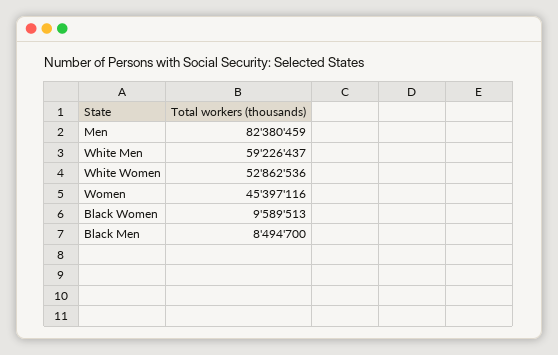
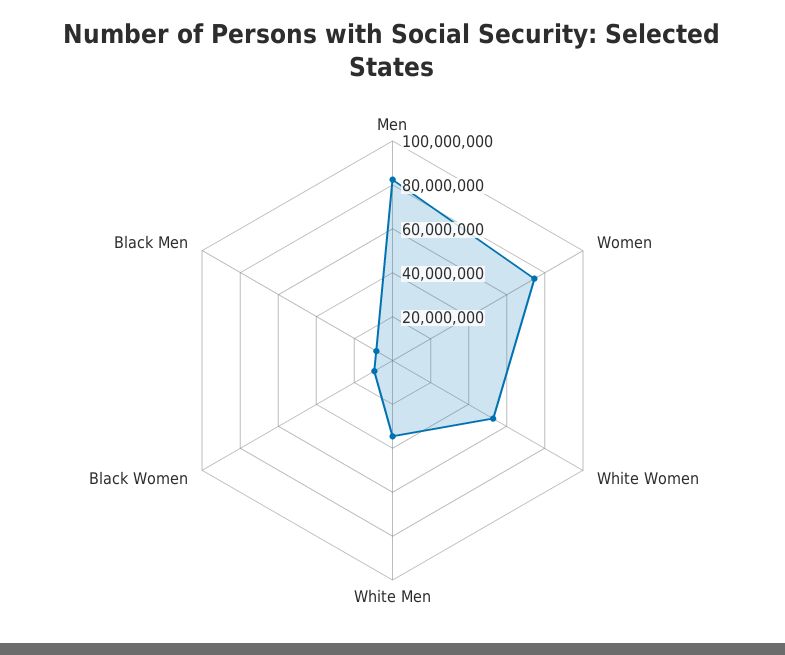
  {
    "Men": 82380459,
-   "White Men": 59226437,
+   "White Men": 35000000,
    "White Women": 52862536,
-   "Women": 45397116,
+   "Women": 75000000,
    "Black Women": 9589513,
    "Black Men": 8494700
  }

